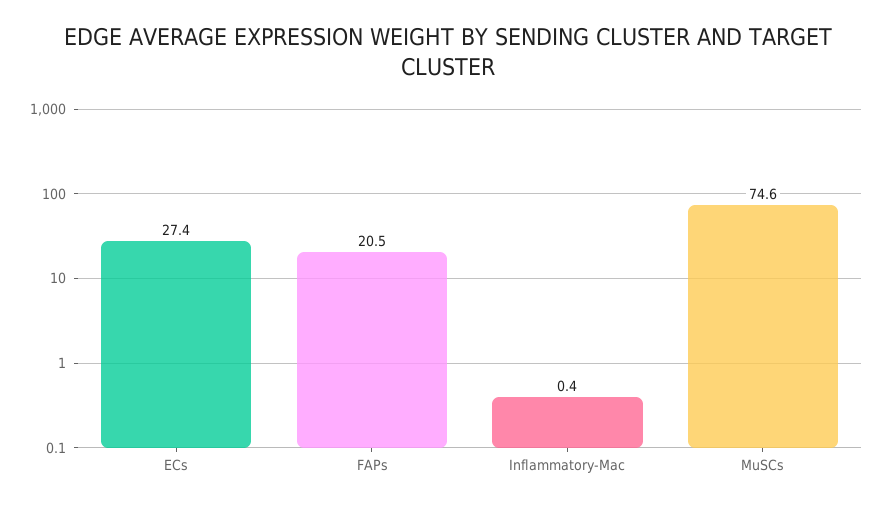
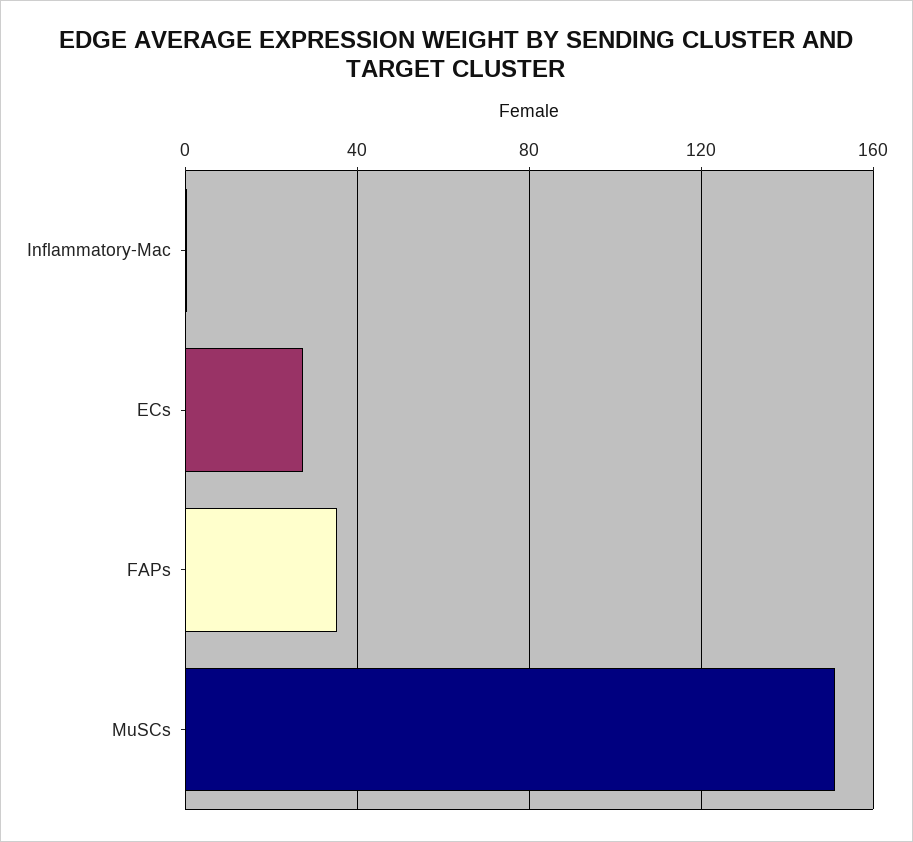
  {
    "ECs": 27.4,
-   "FAPs": 20.5,
+   "FAPs": 35,
    "Inflammatory-Mac": 0.4,
-   "MuSCs": 74.6
+   "MuSCs": 150
  }

